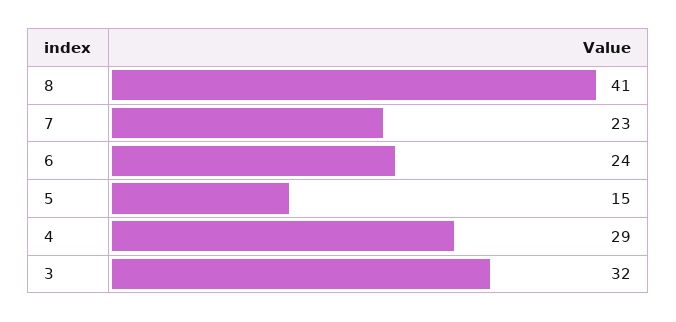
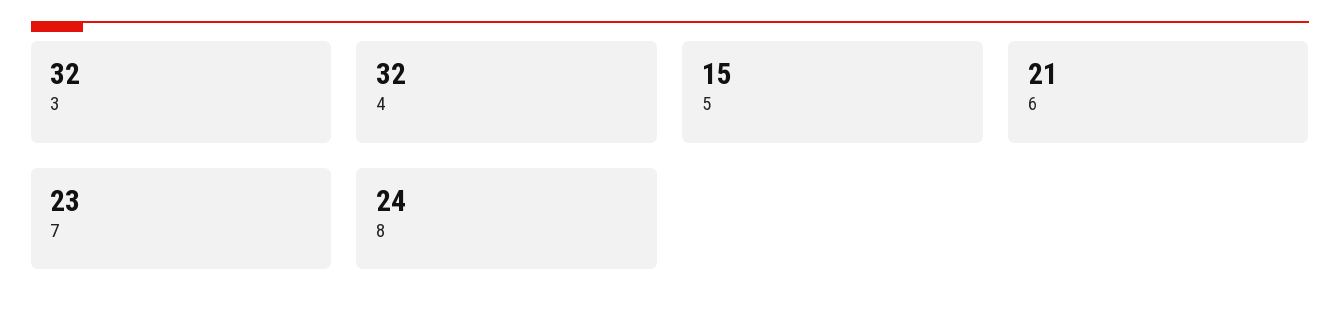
  {
-   "8": 41,
+   "8": 24,
    "7": 23,
-   "6": 24,
+   "6": 21,
    "5": 15,
-   "4": 29,
+   "4": 32,
    "3": 32
  }

